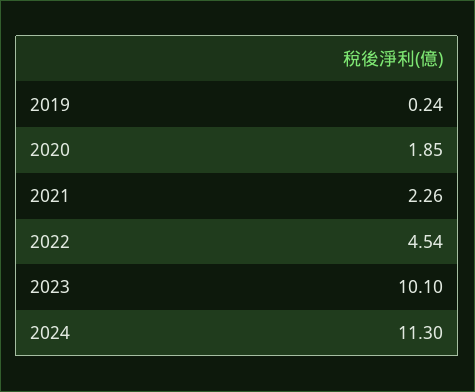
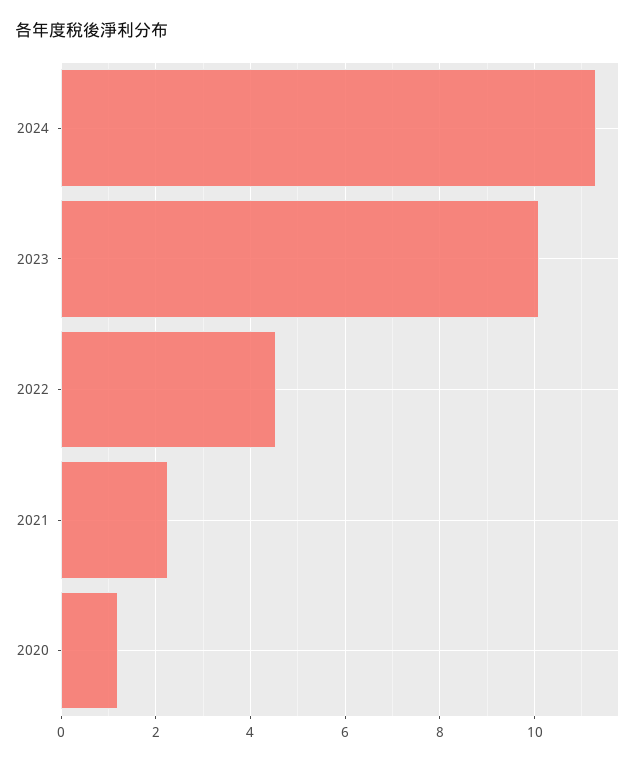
  {
-   "2019": 0.24,
-   "2020": 1.85,
+   "2020": 1.2,
    "2021": 2.26,
    "2022": 4.54,
    "2023": 10.1,
    "2024": 11.3
  }

